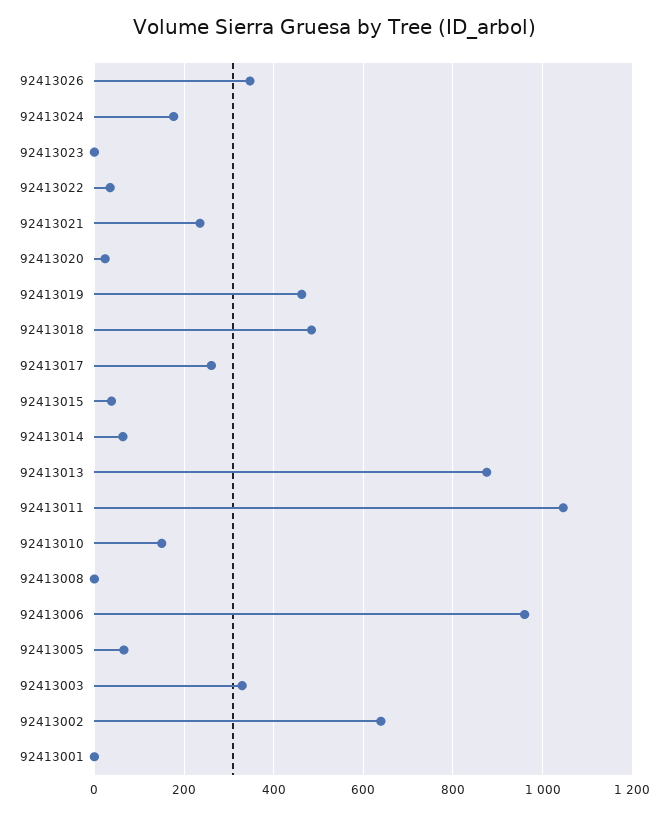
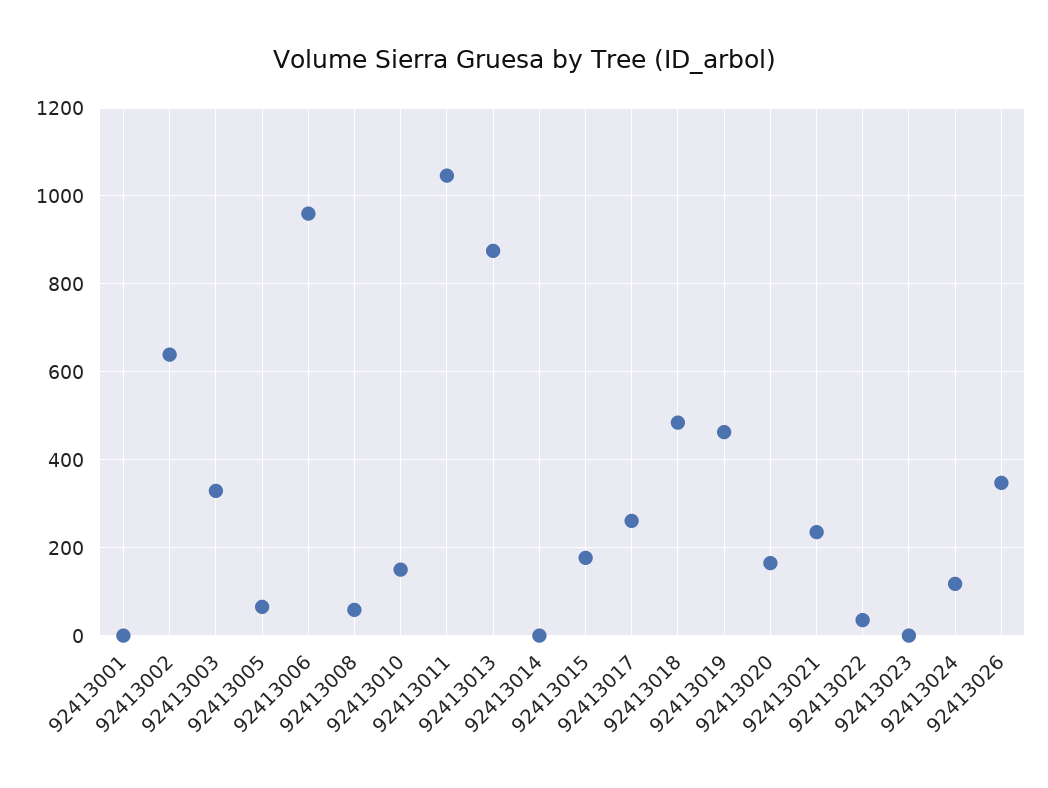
  {
    "92413026": 340,
-   "92413024": 180,
+   "92413024": 120,
    "92413023": 0,
    "92413022": 40,
    "92413021": 240,
-   "92413020": 20,
+   "92413020": 160,
    "92413019": 460,
    "92413018": 480,
    "92413017": 260,
-   "92413015": 40,
+   "92413015": 180,
-   "92413014": 60,
+   "92413014": 0,
    "92413013": 880,
    "92413011": 1040,
    "92413010": 160,
-   "92413008": 0,
+   "92413008": 60,
    "92413006": 960,
    "92413005": 60,
    "92413003": 320,
    "92413002": 640,
    "92413001": 0
  }

